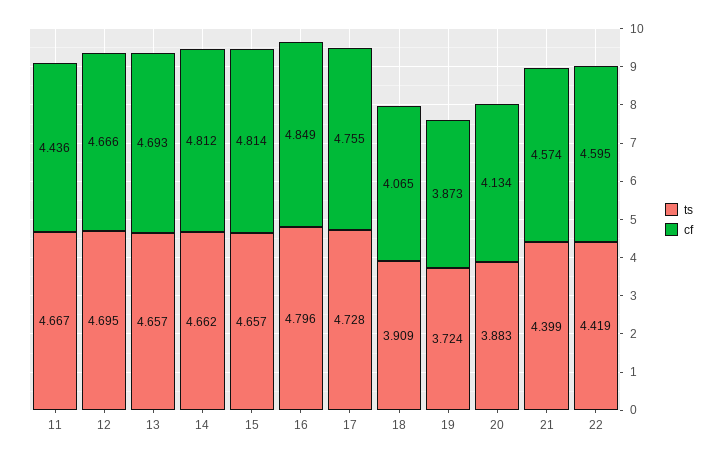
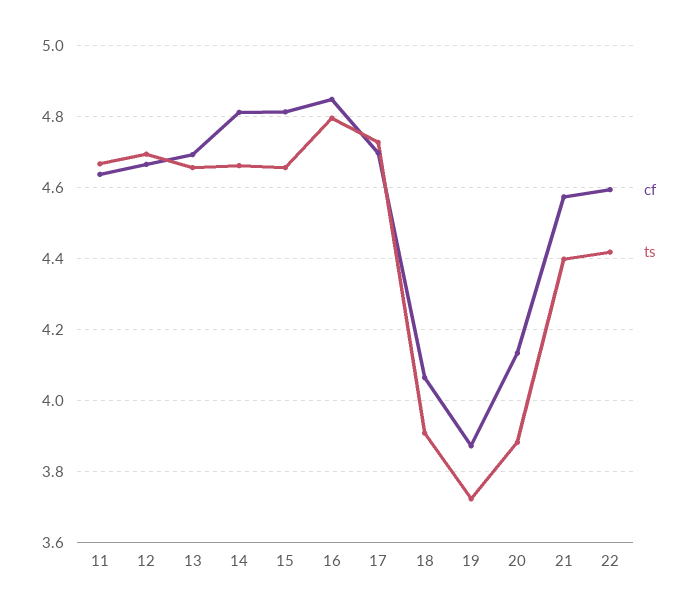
  {
    "ts": {
      "11": 4.667,
      "12": 4.695,
      "13": 4.657,
      "14": 4.662,
      "15": 4.657,
      "16": 4.796,
      "17": 4.728,
      "18": 3.909,
      "19": 3.724,
      "20": 3.883,
      "21": 4.399,
      "22": 4.419
    },
    "cf": {
-     "11": 4.436,
+     "11": 4.64,
      "12": 4.666,
      "13": 4.693,
      "14": 4.812,
      "15": 4.814,
      "16": 4.849,
-     "17": 4.755,
+     "17": 4.7,
      "18": 4.065,
      "19": 3.873,
      "20": 4.134,
      "21": 4.574,
      "22": 4.595
    }
  }

